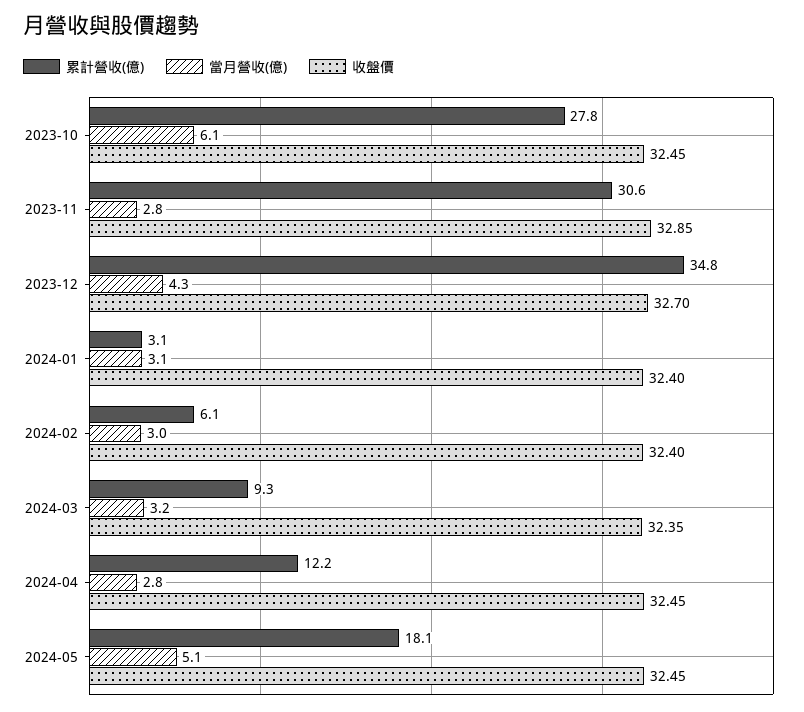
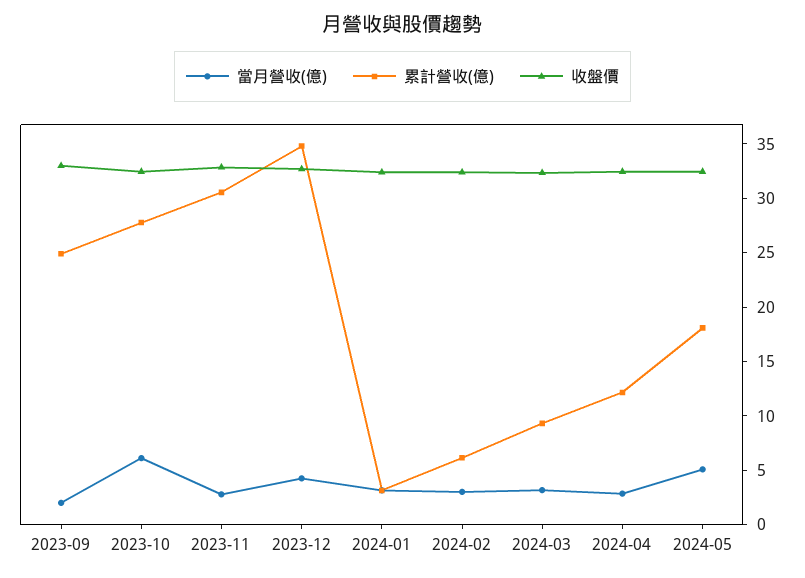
  {
    "累計營收(億)": {
      "2023-10": 27.8,
      "2023-11": 30.6,
      "2023-12": 34.8,
      "2024-01": 3.1,
      "2024-02": 6.1,
      "2024-03": 9.3,
      "2024-04": 12.2,
-     "2024-05": 18.1
+     "2024-05": 18.1,
+     "2023-09": 25
    },
    "當月營收(億)": {
      "2023-10": 6.1,
      "2023-11": 2.8,
      "2023-12": 4.3,
      "2024-01": 3.1,
      "2024-02": 3,
      "2024-03": 3.2,
      "2024-04": 2.8,
-     "2024-05": 5.1
+     "2024-05": 5.1,
+     "2023-09": 2
    },
    "收盤價": {
      "2023-10": 32.45,
      "2023-11": 32.85,
      "2023-12": 32.7,
      "2024-01": 32.4,
      "2024-02": 32.4,
      "2024-03": 32.35,
      "2024-04": 32.45,
-     "2024-05": 32.45
+     "2024-05": 32.45,
+     "2023-09": 33
    }
  }

